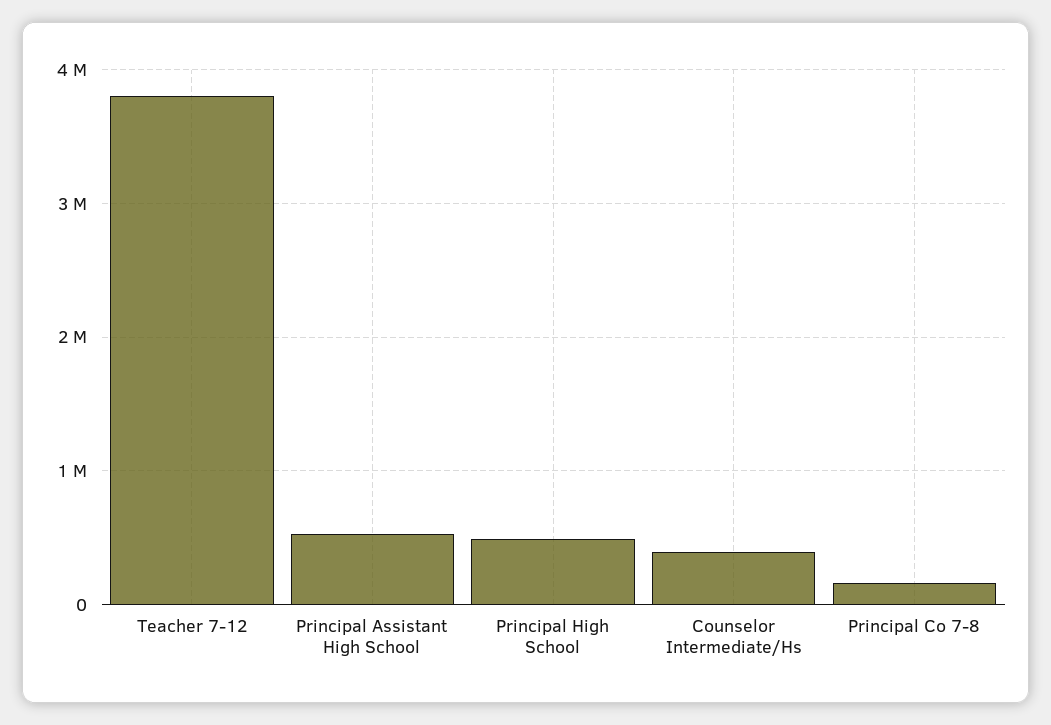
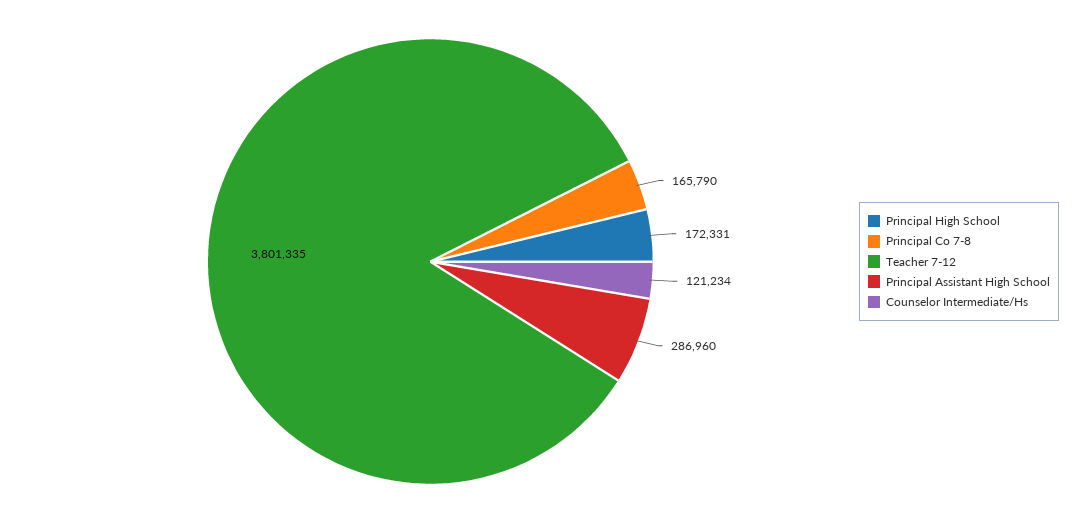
  {
    "Teacher 7-12": 3801335,
-   "Principal Assistant High School": 500000,
+   "Principal Assistant High School": 286960,
-   "Principal High School": 500000,
+   "Principal High School": 172331,
-   "Counselor Intermediate/Hs": 400000,
+   "Counselor Intermediate/Hs": 121234,
    "Principal Co 7-8": 165790
  }

